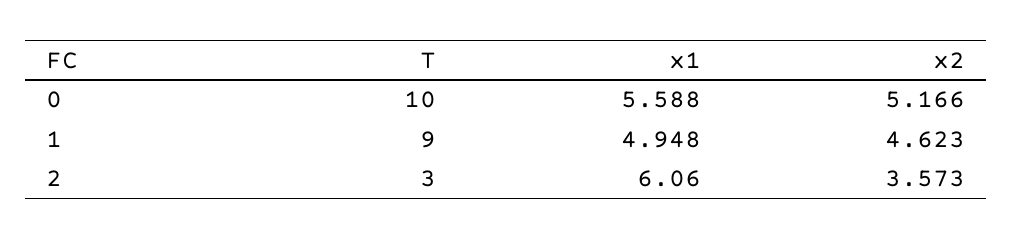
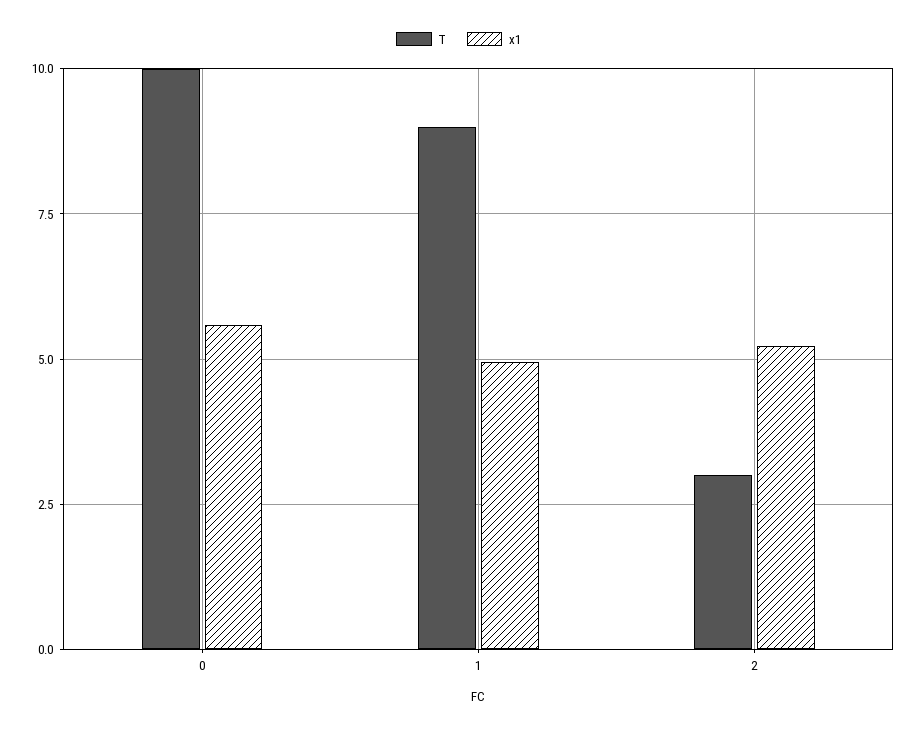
  {
    "T": {
      "0": 10,
      "1": 9,
      "2": 3
    },
    "x1": {
      "0": 5.588,
      "1": 4.948,
-     "2": 6.06
+     "2": 5.25
-   },
+   }
-   "x2": {
-     "0": 5.166,
-     "1": 4.623,
-     "2": 3.573
-   }
  }

